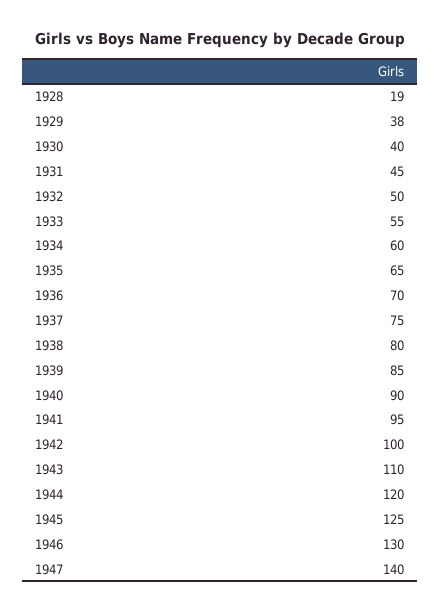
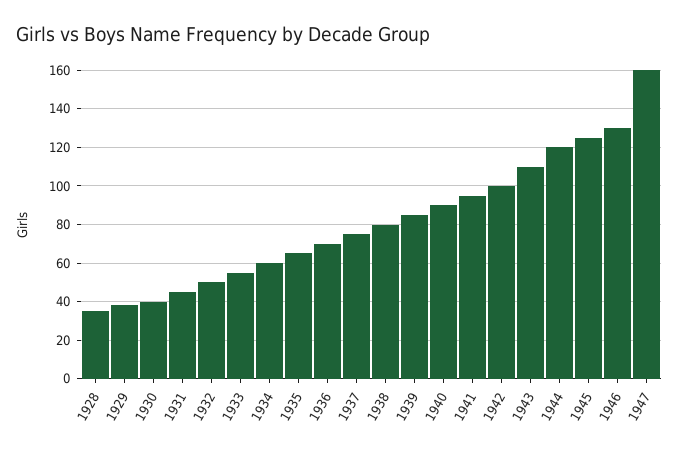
  {
-   "1928": 19,
+   "1928": 35,
    "1929": 38,
    "1930": 40,
    "1931": 45,
    "1932": 50,
    "1933": 55,
    "1934": 60,
    "1935": 65,
    "1936": 70,
    "1937": 75,
    "1938": 80,
    "1939": 85,
    "1940": 90,
    "1941": 95,
    "1942": 100,
    "1943": 110,
    "1944": 120,
    "1945": 125,
    "1946": 130,
-   "1947": 140
+   "1947": 160
  }

